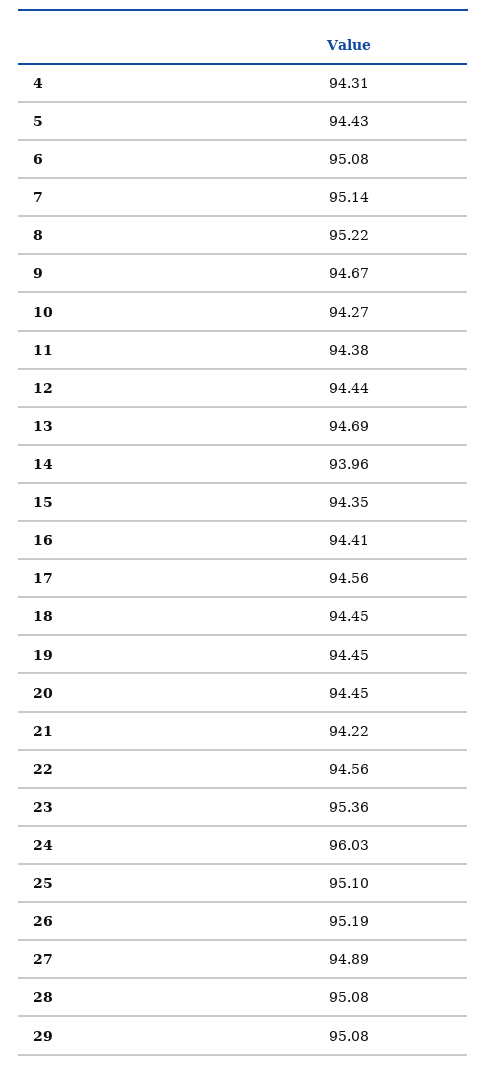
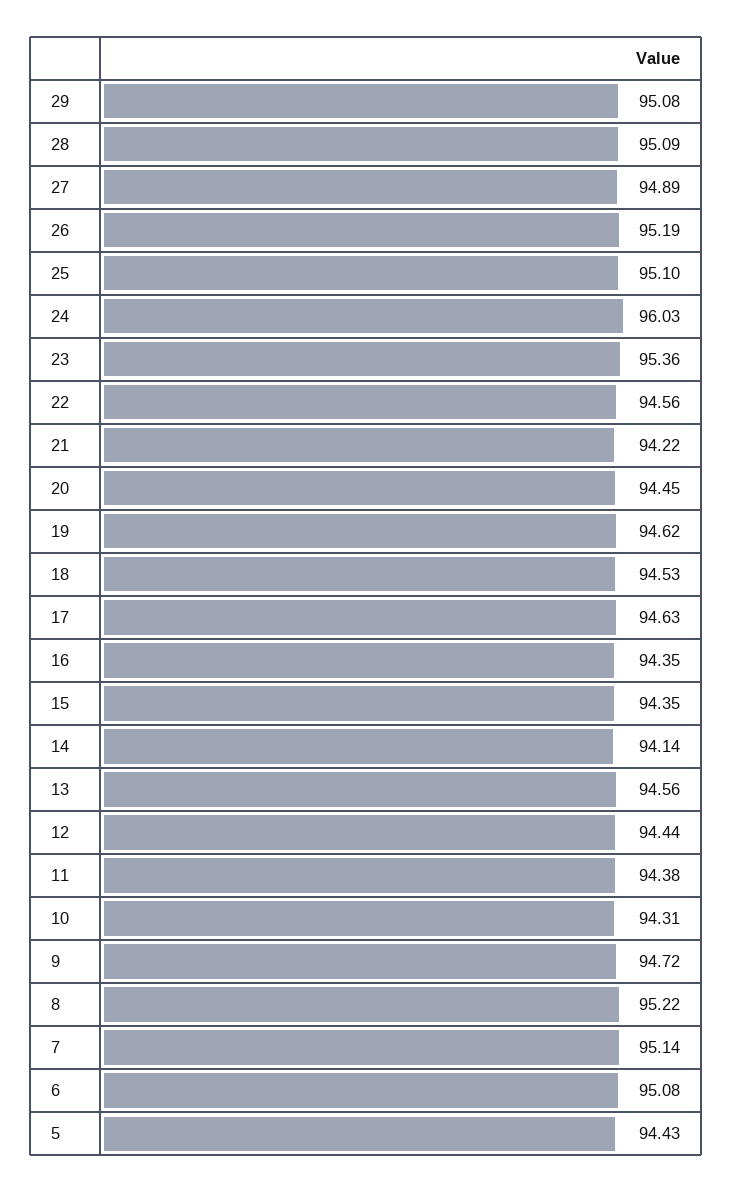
  {
-   "4": 94.31,
    "5": 94.43,
    "6": 95.08,
    "7": 95.14,
    "8": 95.22,
-   "9": 94.67,
+   "9": 94.72,
-   "10": 94.27,
+   "10": 94.31,
    "11": 94.38,
    "12": 94.44,
-   "13": 94.69,
+   "13": 94.56,
-   "14": 93.96,
+   "14": 94.14,
    "15": 94.35,
-   "16": 94.41,
+   "16": 94.35,
-   "17": 94.56,
+   "17": 94.63,
-   "18": 94.45,
+   "18": 94.53,
-   "19": 94.45,
+   "19": 94.62,
    "20": 94.45,
    "21": 94.22,
    "22": 94.56,
    "23": 95.36,
    "24": 96.03,
    "25": 95.1,
    "26": 95.19,
    "27": 94.89,
-   "28": 95.08,
+   "28": 95.09,
    "29": 95.08
  }

